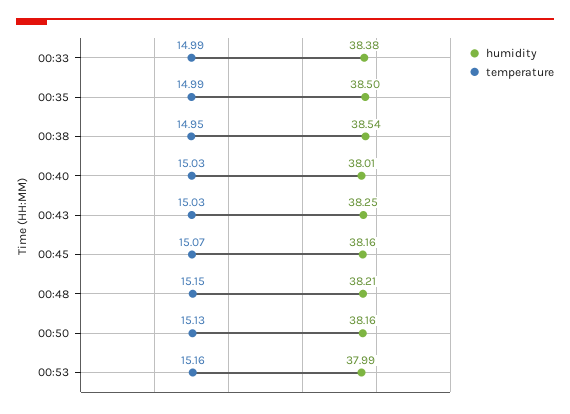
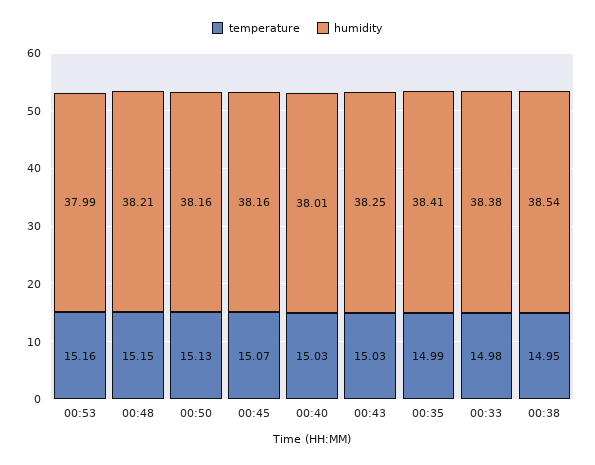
  {
    "humidity": {
      "00:33": 38.38,
-     "00:35": 38.5,
+     "00:35": 38.41,
      "00:38": 38.54,
      "00:40": 38.01,
      "00:43": 38.25,
      "00:45": 38.16,
      "00:48": 38.21,
      "00:50": 38.16,
      "00:53": 37.99
    },
    "temperature": {
-     "00:33": 14.99,
+     "00:33": 14.98,
      "00:35": 14.99,
      "00:38": 14.95,
      "00:40": 15.03,
      "00:43": 15.03,
      "00:45": 15.07,
      "00:48": 15.15,
      "00:50": 15.13,
      "00:53": 15.16
    }
  }

